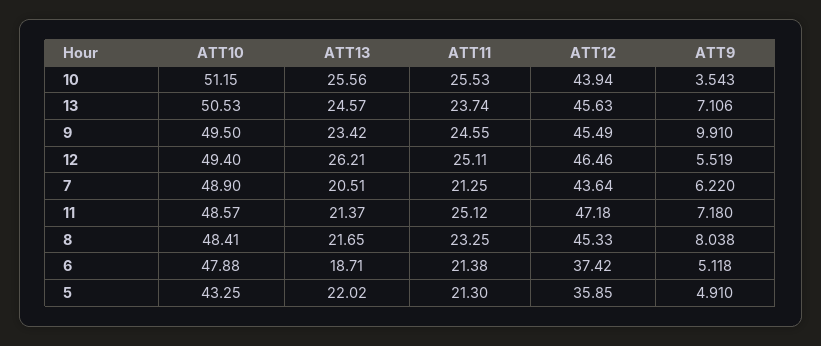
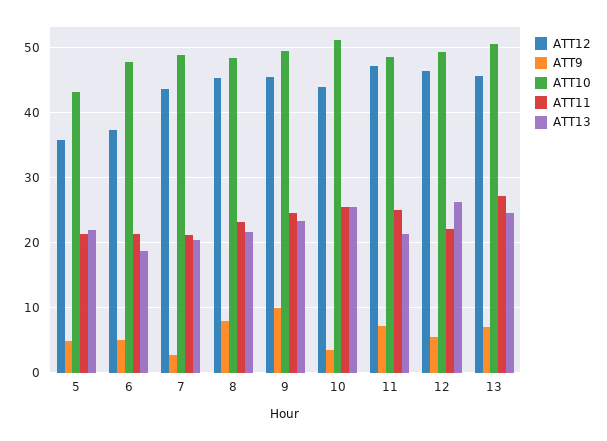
  {
    "ATT10": {
      "10": 51.15,
      "13": 50.53,
      "9": 49.5,
      "12": 49.4,
      "7": 48.9,
      "11": 48.57,
      "8": 48.41,
      "6": 47.88,
      "5": 43.25
    },
    "ATT13": {
      "10": 25.56,
      "13": 24.57,
      "9": 23.42,
      "12": 26.21,
      "7": 20.51,
      "11": 21.37,
      "8": 21.65,
      "6": 18.71,
      "5": 22.02
    },
    "ATT11": {
      "10": 25.53,
-     "13": 23.74,
+     "13": 27,
      "9": 24.55,
-     "12": 25.11,
+     "12": 22,
      "7": 21.25,
      "11": 25.12,
      "8": 23.25,
      "6": 21.38,
      "5": 21.3
    },
    "ATT12": {
      "10": 43.94,
      "13": 45.63,
      "9": 45.49,
      "12": 46.46,
      "7": 43.64,
      "11": 47.18,
      "8": 45.33,
      "6": 37.42,
      "5": 35.85
    },
    "ATT9": {
      "10": 3.543,
      "13": 7.106,
      "9": 9.91,
      "12": 5.519,
-     "7": 6.22,
+     "7": 3,
      "11": 7.18,
      "8": 8.038,
      "6": 5.118,
      "5": 4.91
    }
  }

